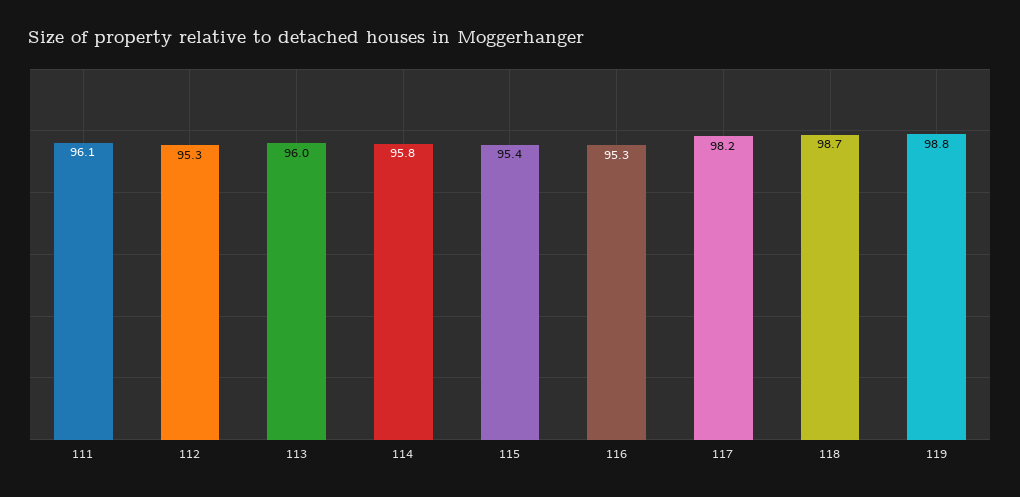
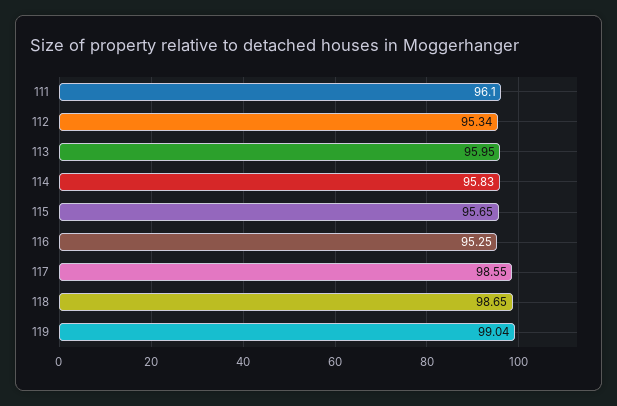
  {
    "111": 96.1,
    "112": 95.34,
    "113": 95.95,
    "114": 95.83,
-   "115": 95.4,
+   "115": 95.65,
    "116": 95.25,
-   "117": 98.2,
+   "117": 98.55,
    "118": 98.65,
-   "119": 98.8
+   "119": 99.04
  }

